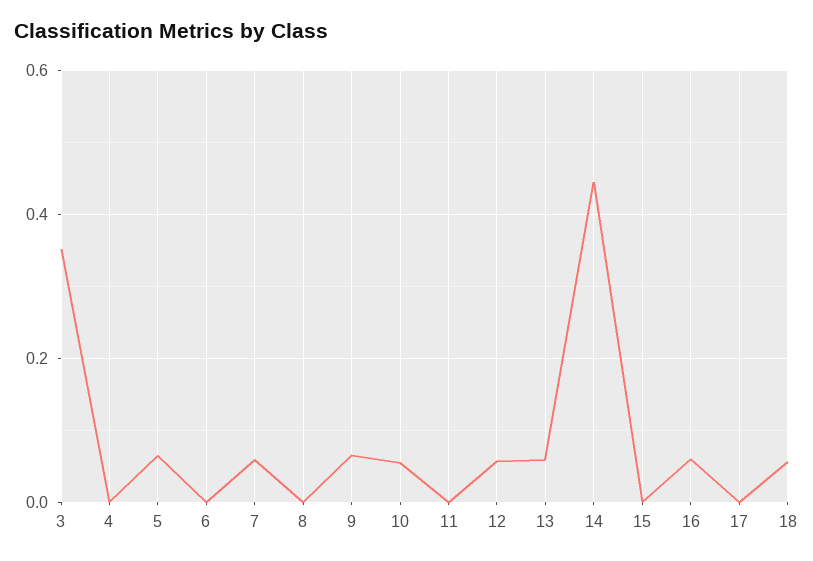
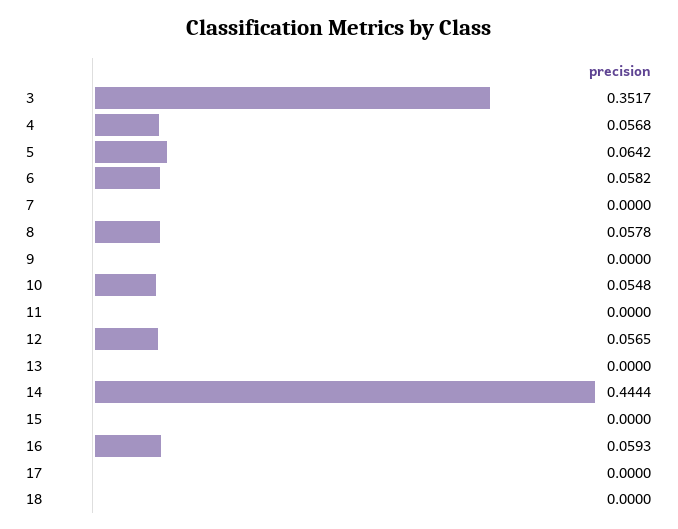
  {
    "3": 0.3517,
-   "4": 0,
+   "4": 0.0568,
    "5": 0.0642,
-   "6": 0,
+   "6": 0.0582,
-   "7": 0.06,
+   "7": 0,
-   "8": 0,
+   "8": 0.0578,
-   "9": 0.06,
+   "9": 0,
    "10": 0.0548,
    "11": 0,
    "12": 0.0565,
-   "13": 0.06,
+   "13": 0,
    "14": 0.4444,
    "15": 0,
    "16": 0.0593,
    "17": 0,
-   "18": 0.06
+   "18": 0
  }

